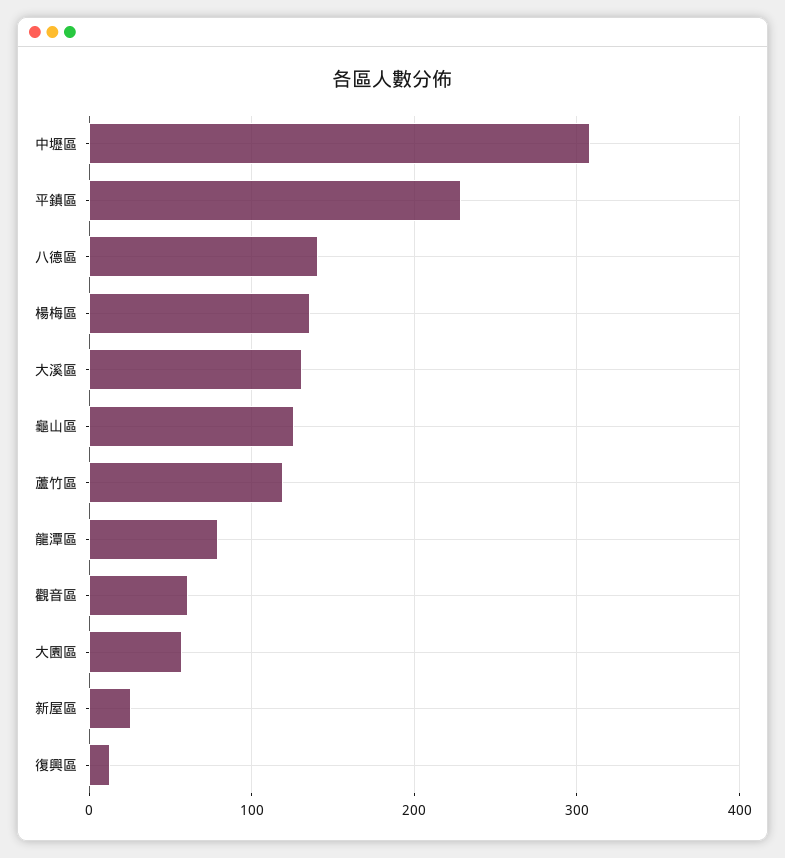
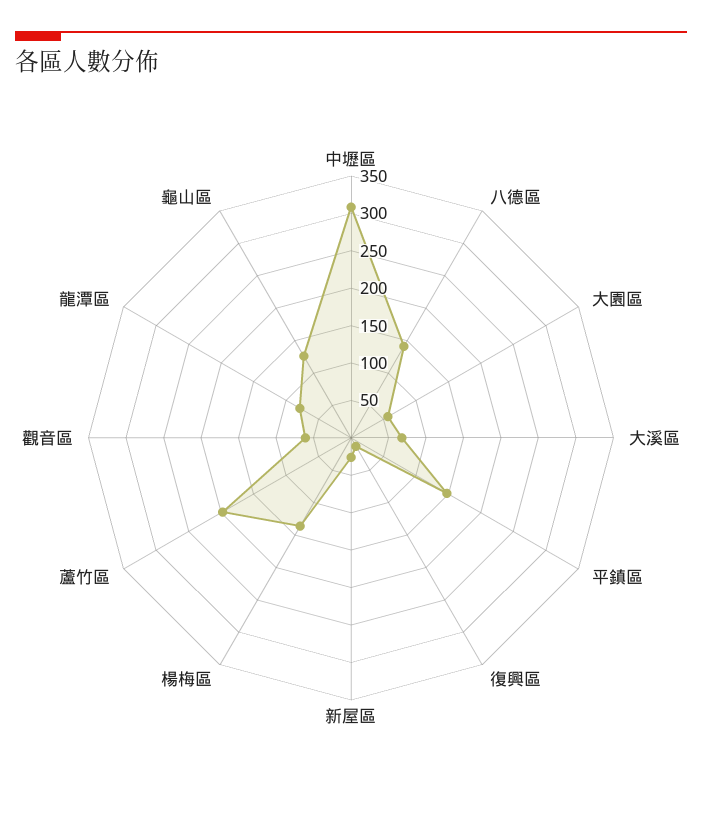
  {
    "中壢區": 310,
-   "平鎮區": 230,
+   "平鎮區": 150,
    "八德區": 140,
    "楊梅區": 140,
-   "大溪區": 130,
+   "大溪區": 75,
    "龜山區": 130,
-   "蘆竹區": 120,
+   "蘆竹區": 200,
    "龍潭區": 80,
    "觀音區": 60,
    "大園區": 60,
    "新屋區": 30,
    "復興區": 10
  }

